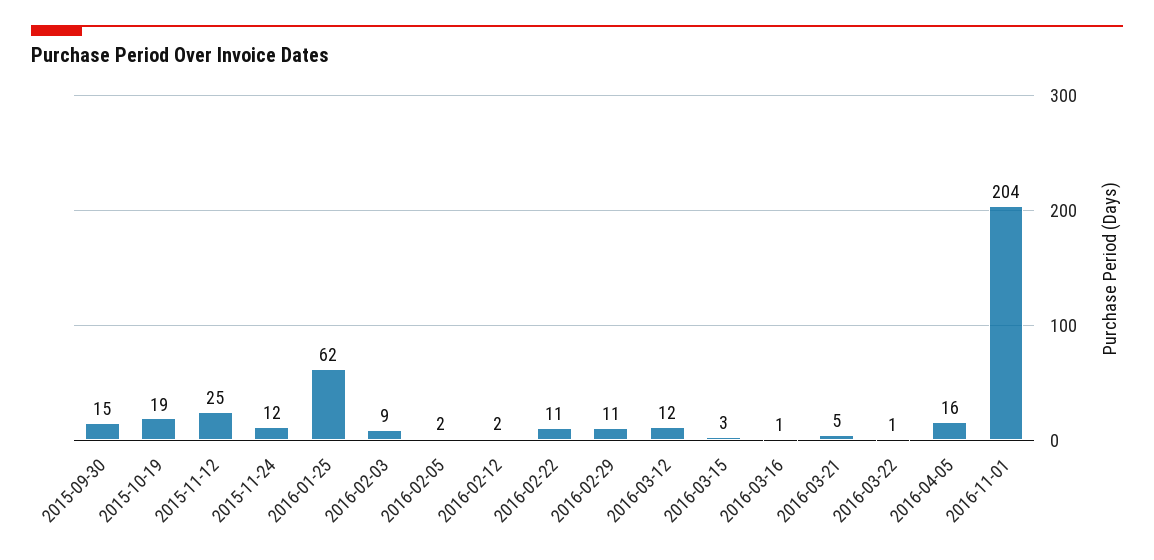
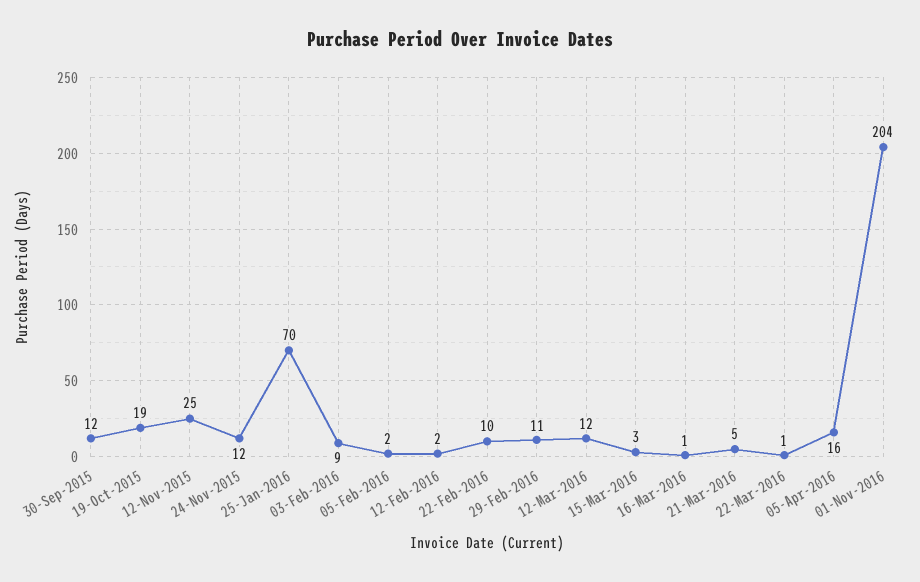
  {
-   "2015-09-30": 15,
+   "2015-09-30": 12,
    "2015-10-19": 19,
    "2015-11-12": 25,
    "2015-11-24": 12,
-   "2016-01-25": 62,
+   "2016-01-25": 70,
    "2016-02-03": 9,
    "2016-02-05": 2,
    "2016-02-12": 2,
-   "2016-02-22": 11,
+   "2016-02-22": 10,
    "2016-02-29": 11,
    "2016-03-12": 12,
    "2016-03-15": 3,
    "2016-03-16": 1,
    "2016-03-21": 5,
    "2016-03-22": 1,
    "2016-04-05": 16,
    "2016-11-01": 204
  }

